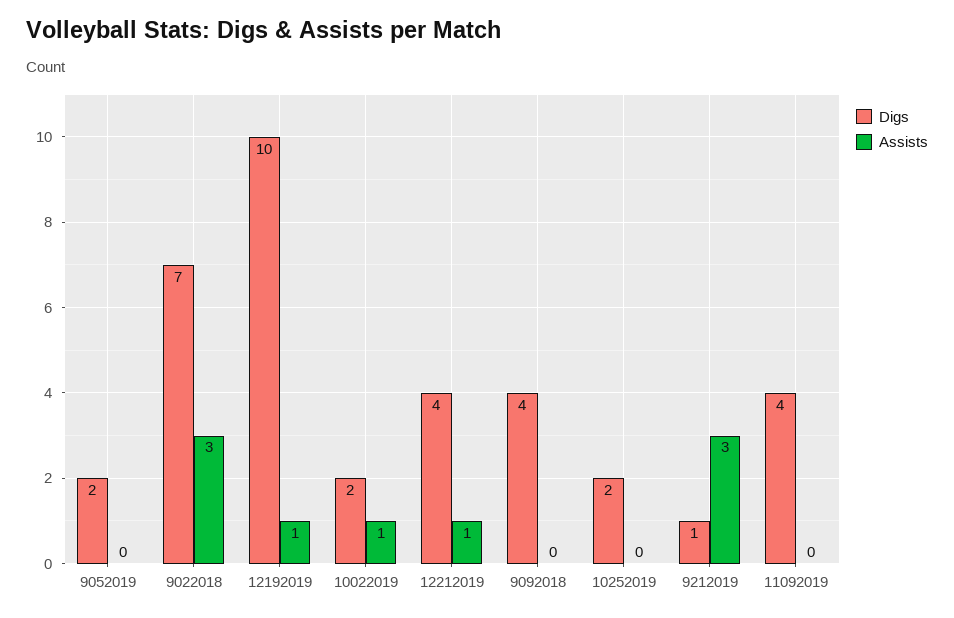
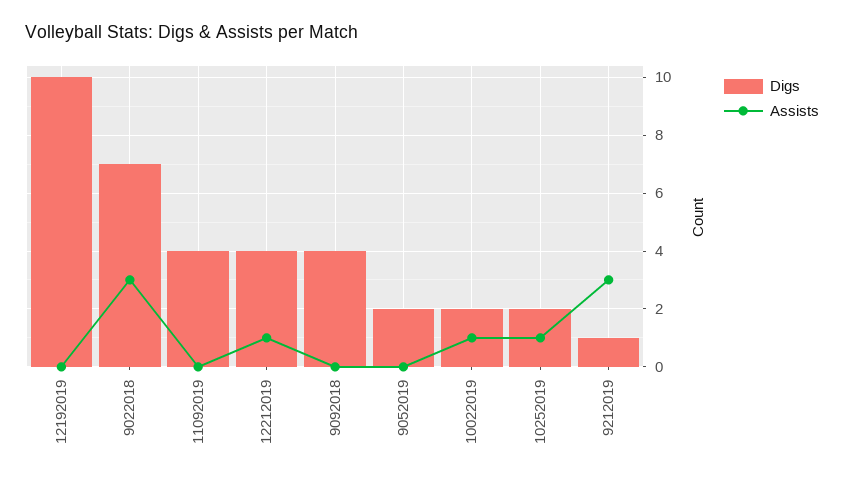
  {
    "Digs": {
      "9052019": 2,
      "9022018": 7,
      "12192019": 10,
      "10022019": 2,
      "12212019": 4,
      "9092018": 4,
      "10252019": 2,
      "9212019": 1,
      "11092019": 4
    },
    "Assists": {
      "9052019": 0,
      "9022018": 3,
-     "12192019": 1,
+     "12192019": 0,
      "10022019": 1,
      "12212019": 1,
      "9092018": 0,
-     "10252019": 0,
+     "10252019": 1,
      "9212019": 3,
      "11092019": 0
    }
  }

